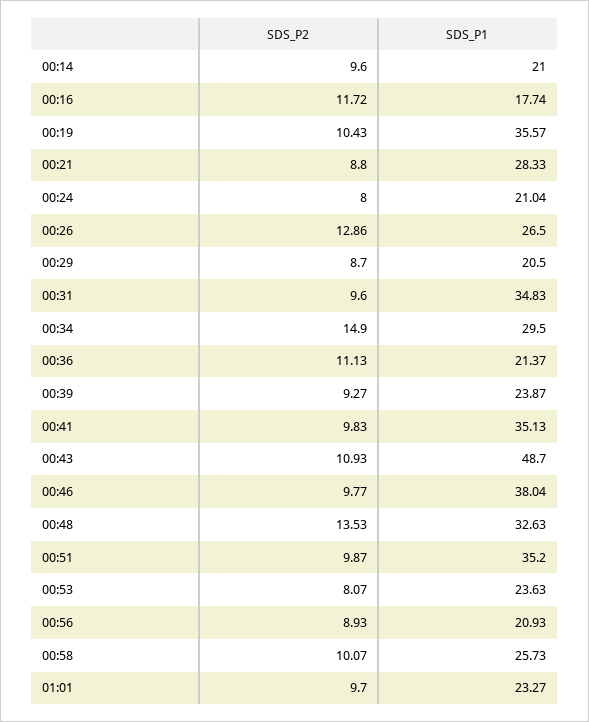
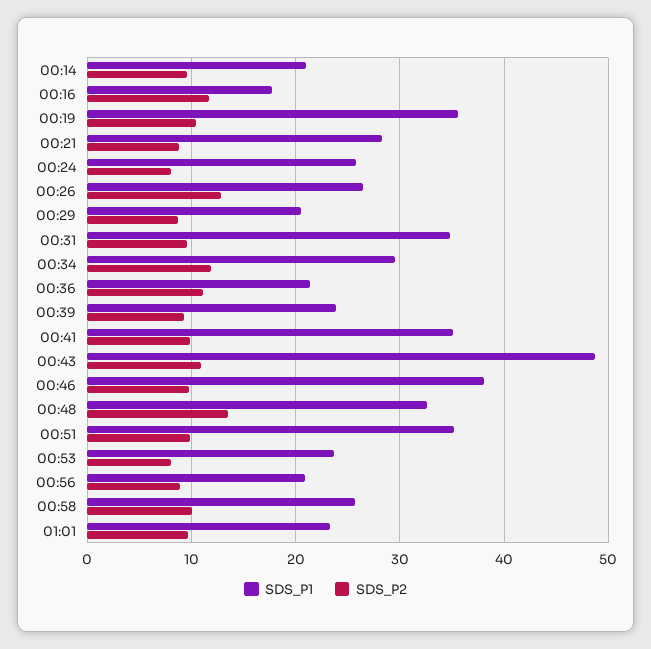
  {
    "SDS_P2": {
      "00:14": 9.6,
      "00:16": 11.72,
      "00:19": 10.43,
      "00:21": 8.8,
      "00:24": 8,
      "00:26": 12.86,
      "00:29": 8.7,
      "00:31": 9.6,
-     "00:34": 14.9,
+     "00:34": 12,
      "00:36": 11.13,
      "00:39": 9.27,
      "00:41": 9.83,
      "00:43": 10.93,
      "00:46": 9.77,
      "00:48": 13.53,
      "00:51": 9.87,
      "00:53": 8.07,
      "00:56": 8.93,
      "00:58": 10.07,
      "01:01": 9.7
    },
    "SDS_P1": {
      "00:14": 21,
      "00:16": 17.74,
      "00:19": 35.57,
      "00:21": 28.33,
-     "00:24": 21.04,
+     "00:24": 26,
      "00:26": 26.5,
      "00:29": 20.5,
      "00:31": 34.83,
      "00:34": 29.5,
      "00:36": 21.37,
      "00:39": 23.87,
      "00:41": 35.13,
      "00:43": 48.7,
      "00:46": 38.04,
      "00:48": 32.63,
      "00:51": 35.2,
      "00:53": 23.63,
      "00:56": 20.93,
      "00:58": 25.73,
      "01:01": 23.27
    }
  }

